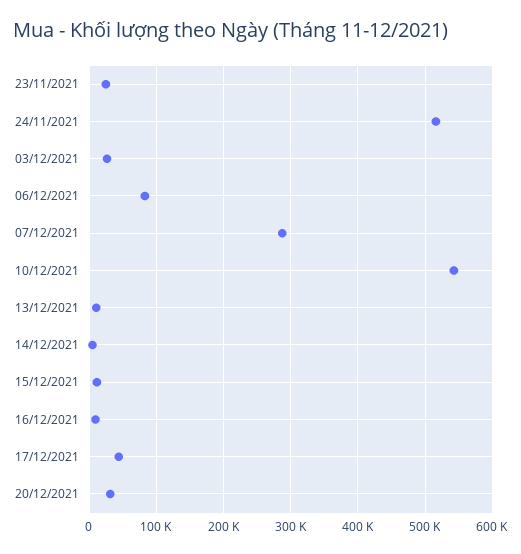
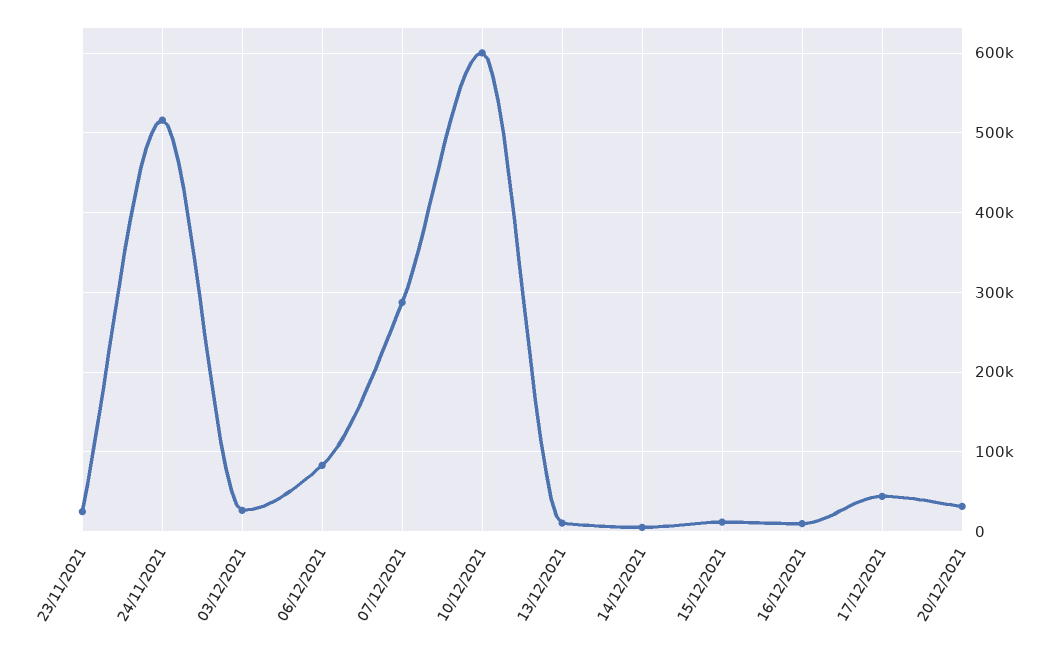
  {
    "23/11/2021": 30000,
    "24/11/2021": 520000,
    "03/12/2021": 30000,
    "06/12/2021": 80000,
    "07/12/2021": 290000,
-   "10/12/2021": 540000,
+   "10/12/2021": 600000,
    "13/12/2021": 10000,
    "14/12/2021": 10000,
    "15/12/2021": 10000,
    "16/12/2021": 10000,
    "17/12/2021": 40000,
    "20/12/2021": 30000
  }

